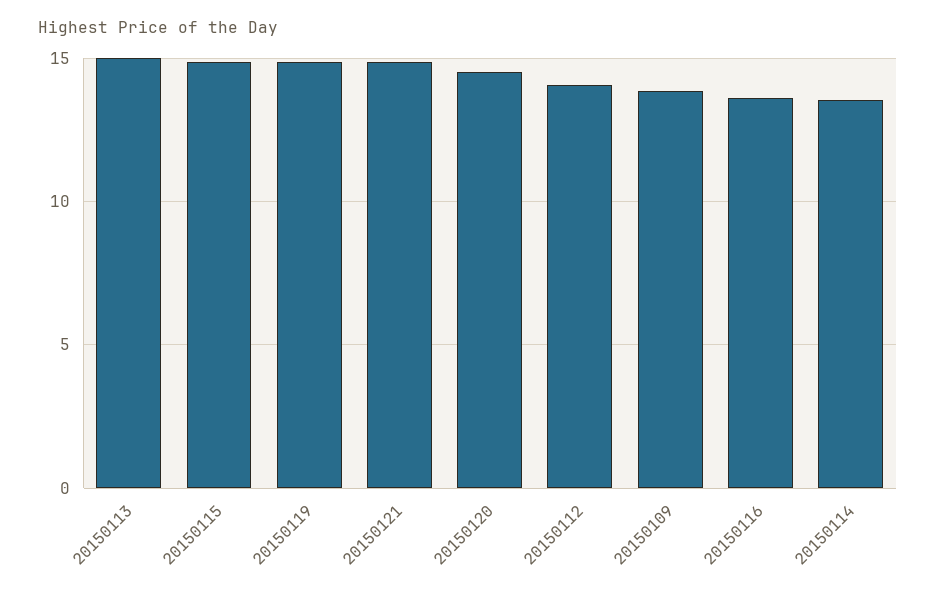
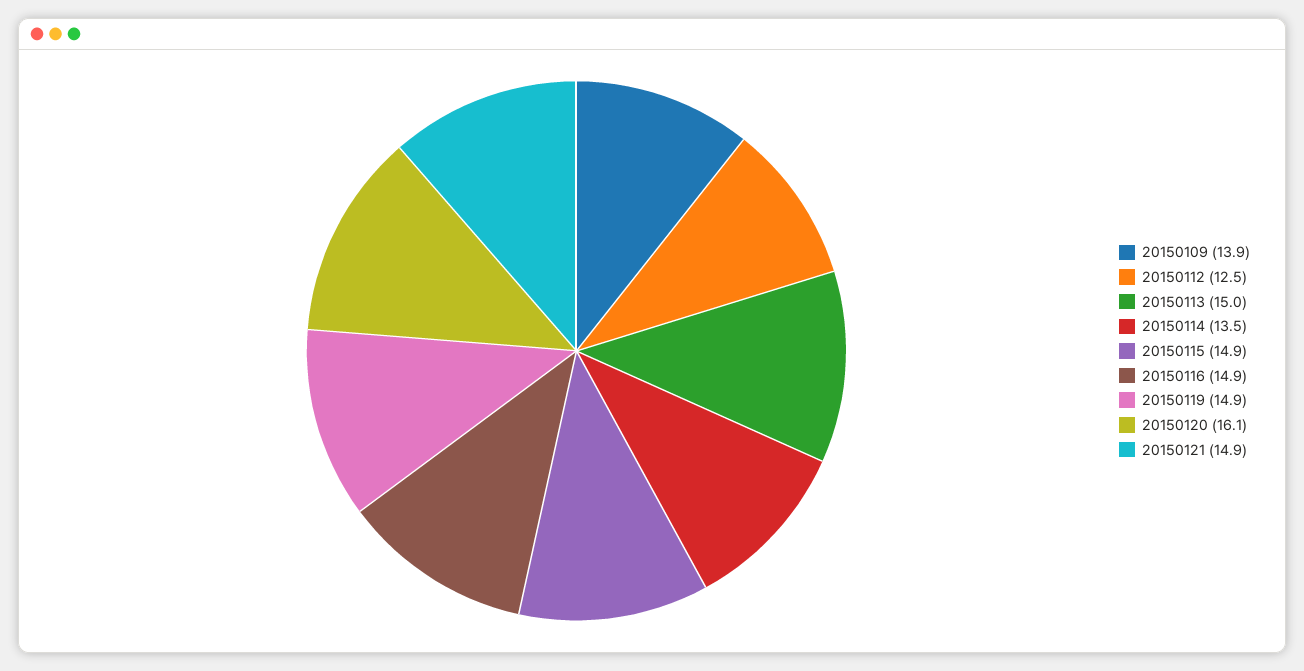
  {
    "20150113": 15,
    "20150115": 14.9,
    "20150119": 14.9,
    "20150121": 14.9,
-   "20150120": 14.5,
+   "20150120": 16.1,
-   "20150112": 14,
+   "20150112": 12.5,
    "20150109": 13.9,
-   "20150116": 13.5,
+   "20150116": 14.9,
    "20150114": 13.5
  }

